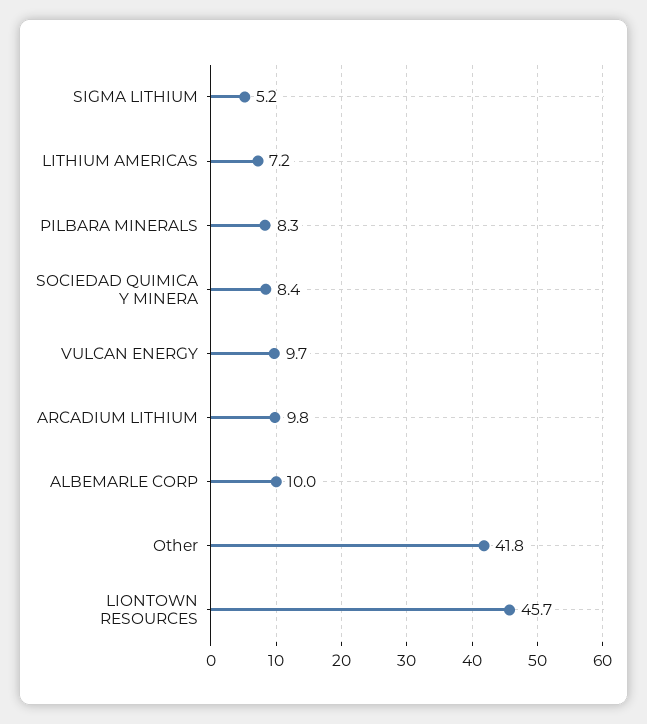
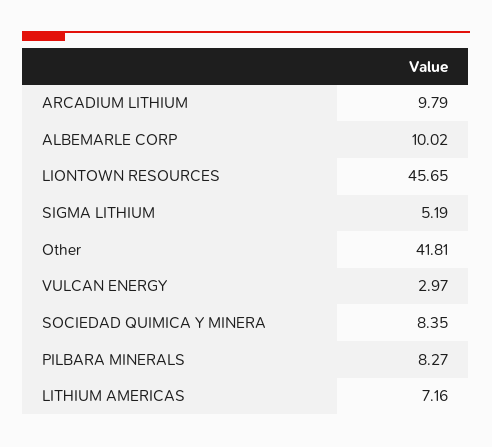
  {
    "SIGMA LITHIUM": 5.19,
    "LITHIUM AMERICAS": 7.16,
    "PILBARA MINERALS": 8.27,
    "SOCIEDAD QUIMICA Y MINERA": 8.35,
-   "VULCAN ENERGY": 9.7,
+   "VULCAN ENERGY": 2.97,
    "ARCADIUM LITHIUM": 9.79,
    "ALBEMARLE CORP": 10.02,
    "Other": 41.81,
    "LIONTOWN RESOURCES": 45.65
  }

